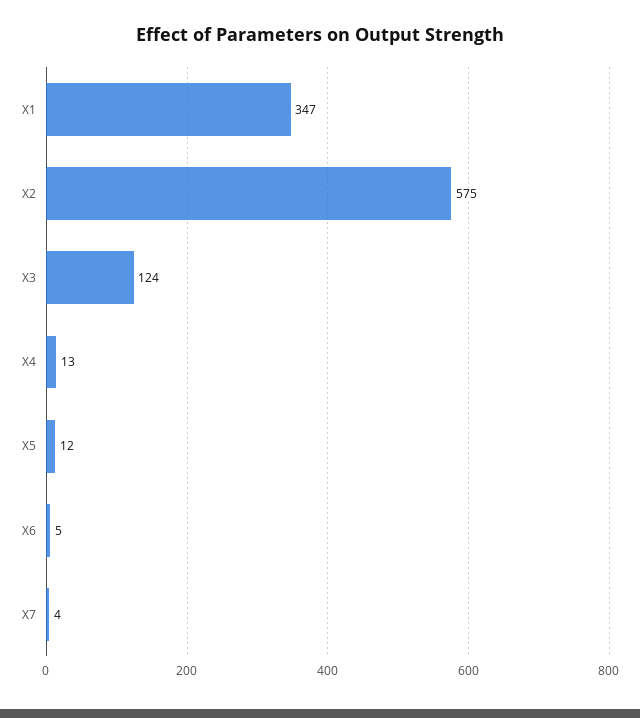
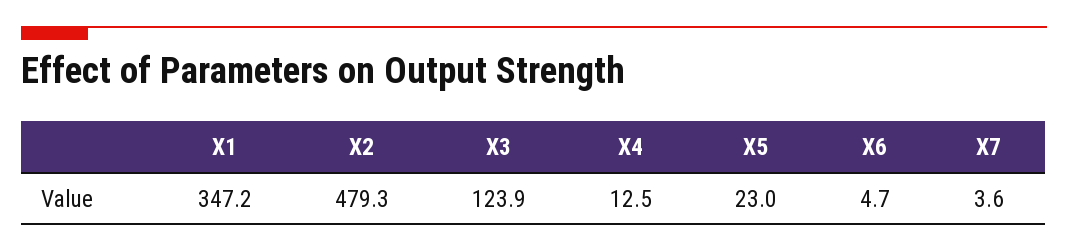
  {
    "X1": 347.2,
-   "X2": 575,
+   "X2": 479.3,
    "X3": 123.9,
    "X4": 12.5,
-   "X5": 12,
+   "X5": 23,
    "X6": 4.7,
    "X7": 3.6
  }

